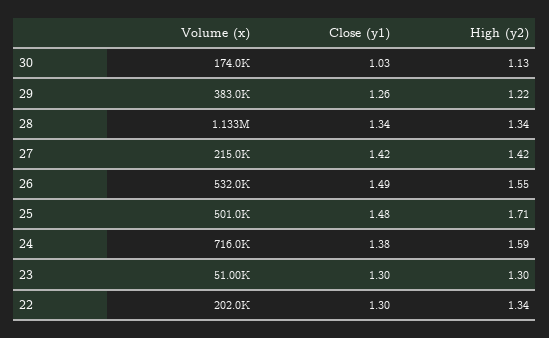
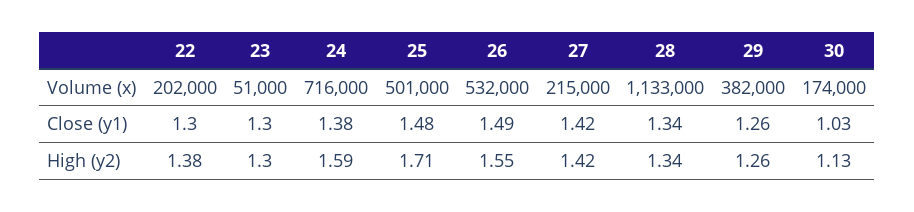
  {
    "Volume (x)": {
      "30": 174000,
-     "29": 383000,
+     "29": 382000,
      "28": 1133000,
      "27": 215000,
      "26": 532000,
      "25": 501000,
      "24": 716000,
      "23": 51000,
      "22": 202000
    },
    "Close (y1)": {
      "30": 1.03,
      "29": 1.26,
      "28": 1.34,
      "27": 1.42,
      "26": 1.49,
      "25": 1.48,
      "24": 1.38,
      "23": 1.3,
      "22": 1.3
    },
    "High (y2)": {
      "30": 1.13,
-     "29": 1.22,
+     "29": 1.26,
      "28": 1.34,
      "27": 1.42,
      "26": 1.55,
      "25": 1.71,
      "24": 1.59,
      "23": 1.3,
-     "22": 1.34
+     "22": 1.38
    }
  }

